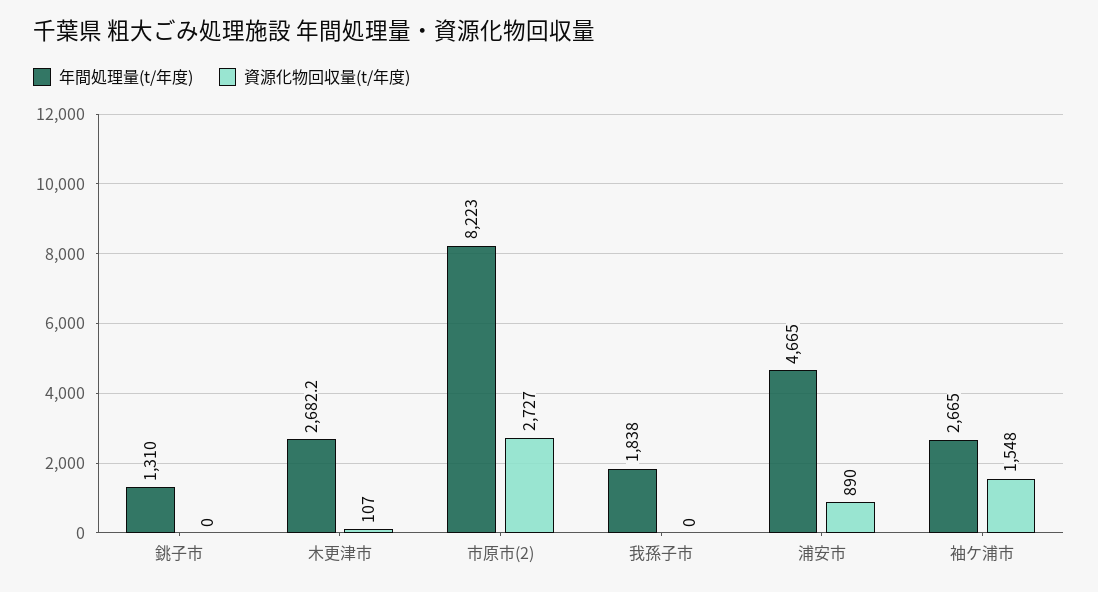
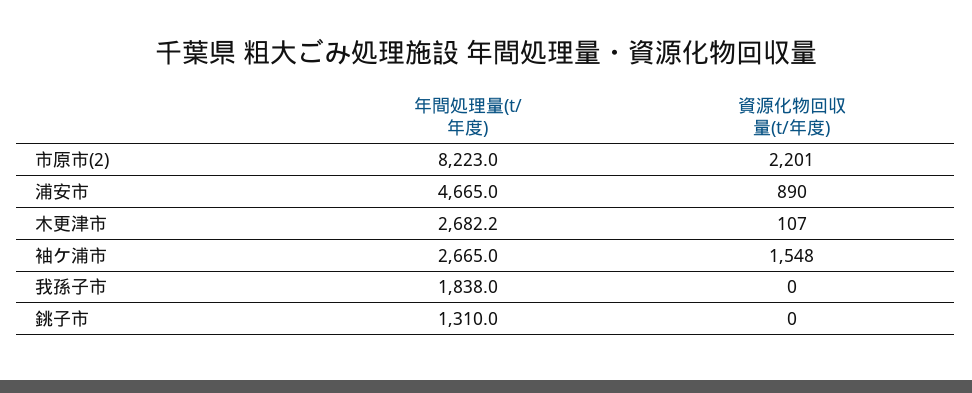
  {
    "年間処理量(t/年度)": {
      "銚子市": 1310,
      "木更津市": 2682.2,
      "市原市(2)": 8223,
      "我孫子市": 1838,
      "浦安市": 4665,
      "袖ケ浦市": 2665
    },
    "資源化物回収量(t/年度)": {
      "銚子市": 0,
      "木更津市": 107,
-     "市原市(2)": 2727,
+     "市原市(2)": 2201,
      "我孫子市": 0,
      "浦安市": 890,
      "袖ケ浦市": 1548
    }
  }

